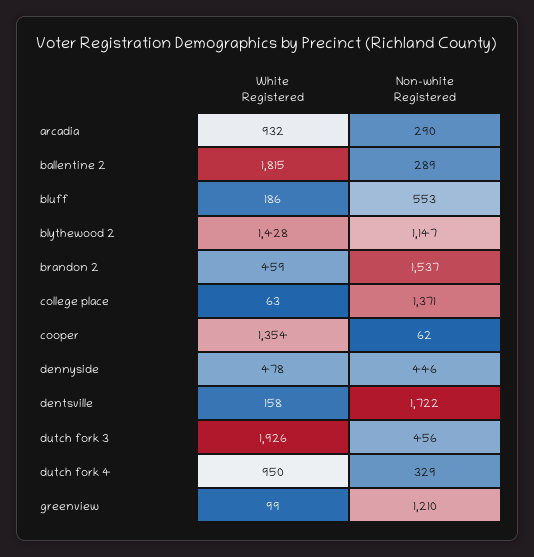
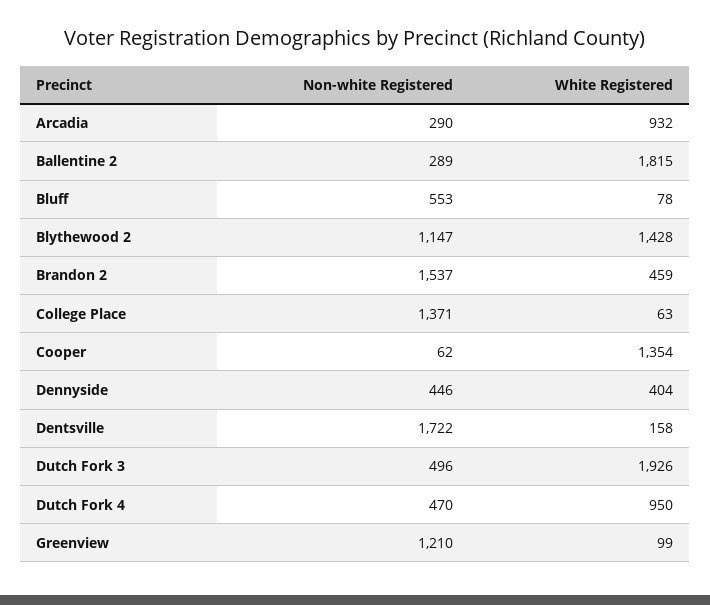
  {
    "White Registered": {
      "arcadia": 932,
      "ballentine 2": 1815,
-     "bluff": 186,
+     "bluff": 78,
      "blythewood 2": 1428,
      "brandon 2": 459,
      "college place": 63,
      "cooper": 1354,
-     "dennyside": 478,
+     "dennyside": 404,
      "dentsville": 158,
      "dutch fork 3": 1926,
      "dutch fork 4": 950,
      "greenview": 99
    },
    "Non-white Registered": {
      "arcadia": 290,
      "ballentine 2": 289,
      "bluff": 553,
      "blythewood 2": 1147,
      "brandon 2": 1537,
      "college place": 1371,
      "cooper": 62,
      "dennyside": 446,
      "dentsville": 1722,
-     "dutch fork 3": 456,
+     "dutch fork 3": 496,
-     "dutch fork 4": 329,
+     "dutch fork 4": 470,
      "greenview": 1210
    }
  }

